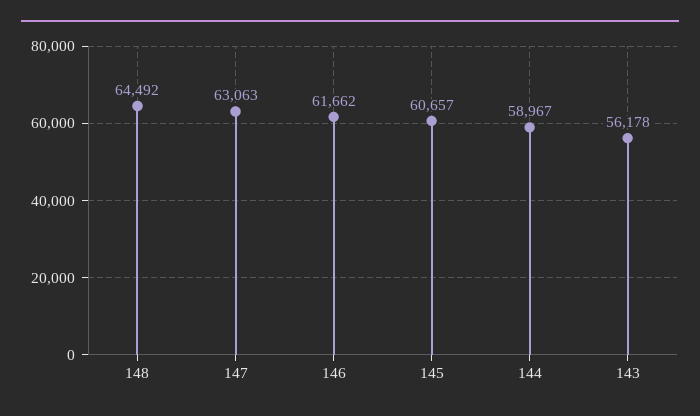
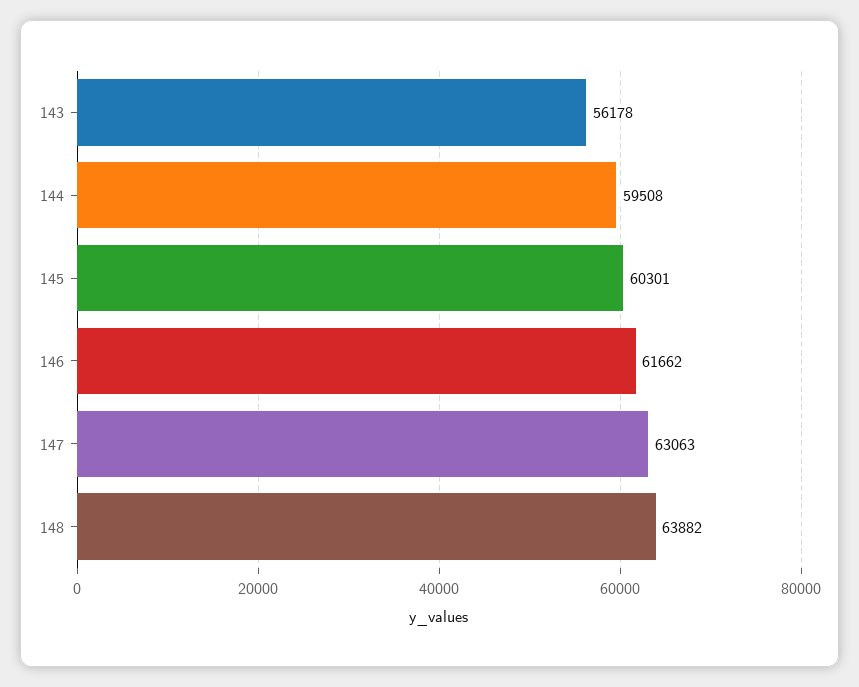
  {
-   "148": 64492,
+   "148": 63882,
    "147": 63063,
    "146": 61662,
-   "145": 60657,
+   "145": 60301,
-   "144": 58967,
+   "144": 59508,
    "143": 56178
  }

